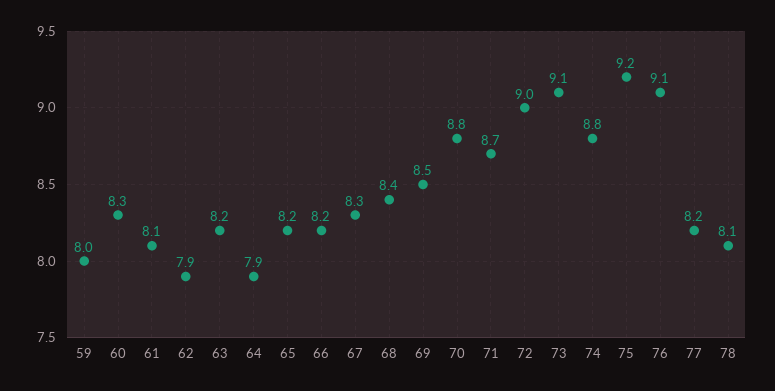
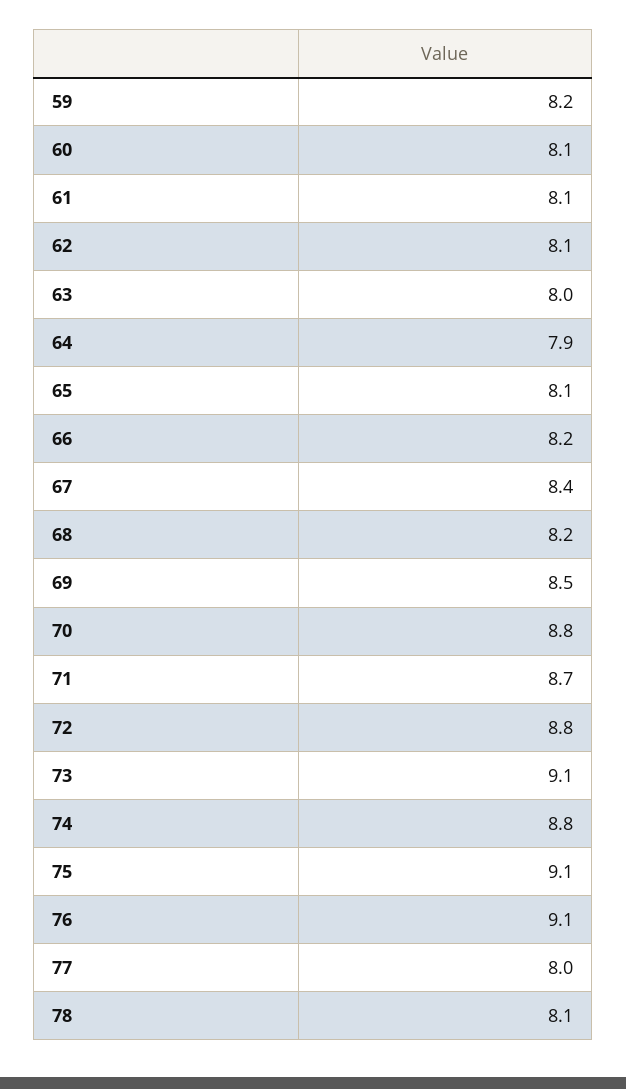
  {
-   "59": 8,
+   "59": 8.2,
-   "60": 8.3,
+   "60": 8.1,
    "61": 8.1,
-   "62": 7.9,
+   "62": 8.1,
-   "63": 8.2,
+   "63": 8,
    "64": 7.9,
-   "65": 8.2,
+   "65": 8.1,
    "66": 8.2,
-   "67": 8.3,
+   "67": 8.4,
-   "68": 8.4,
+   "68": 8.2,
    "69": 8.5,
    "70": 8.8,
    "71": 8.7,
-   "72": 9,
+   "72": 8.8,
    "73": 9.1,
    "74": 8.8,
-   "75": 9.2,
+   "75": 9.1,
    "76": 9.1,
-   "77": 8.2,
+   "77": 8,
    "78": 8.1
  }

